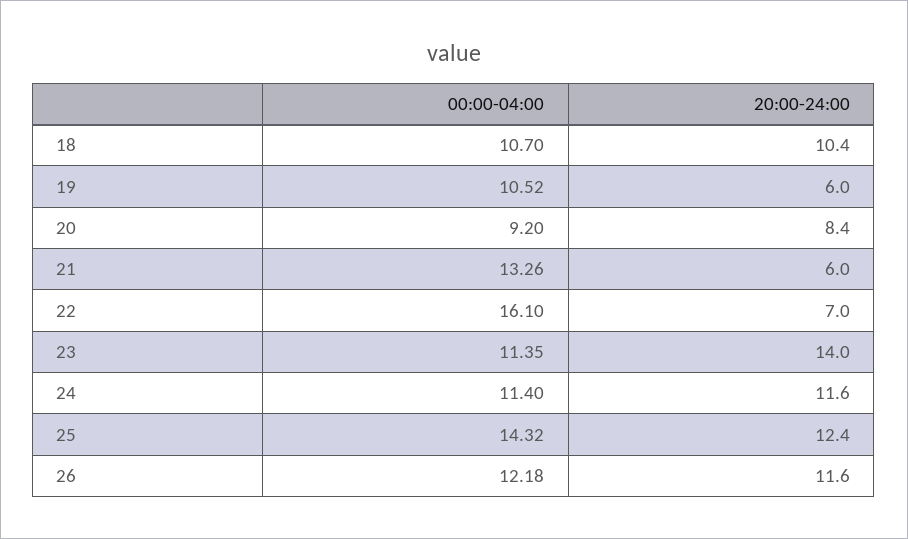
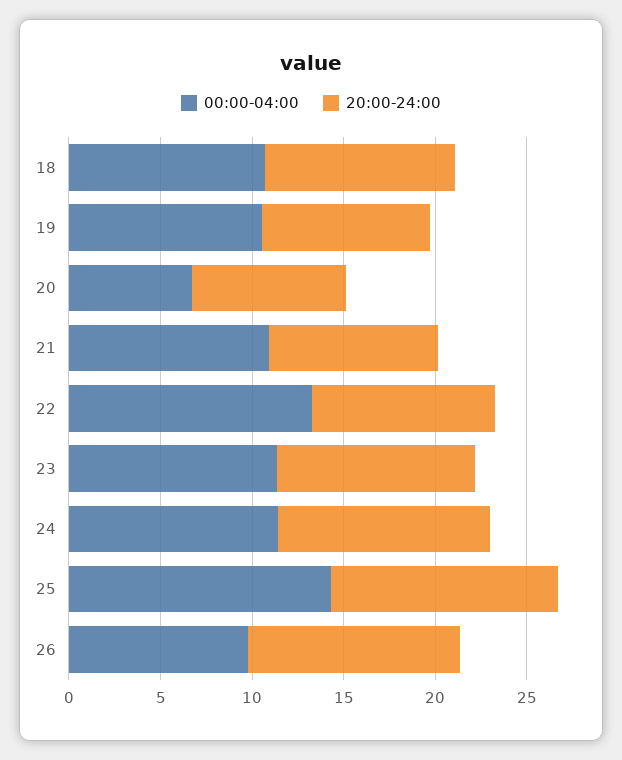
  {
    "00:00-04:00": {
      "18": 10.7,
      "19": 10.52,
-     "20": 9.2,
+     "20": 7,
-     "21": 13.26,
+     "21": 11,
-     "22": 16.1,
+     "22": 13,
      "23": 11.35,
      "24": 11.4,
      "25": 14.32,
-     "26": 12.18
+     "26": 10
    },
    "20:00-24:00": {
      "18": 10.4,
-     "19": 6,
+     "19": 9,
      "20": 8.4,
-     "21": 6,
+     "21": 9,
-     "22": 7,
+     "22": 10,
-     "23": 14,
+     "23": 11,
      "24": 11.6,
      "25": 12.4,
      "26": 11.6
    }
  }

